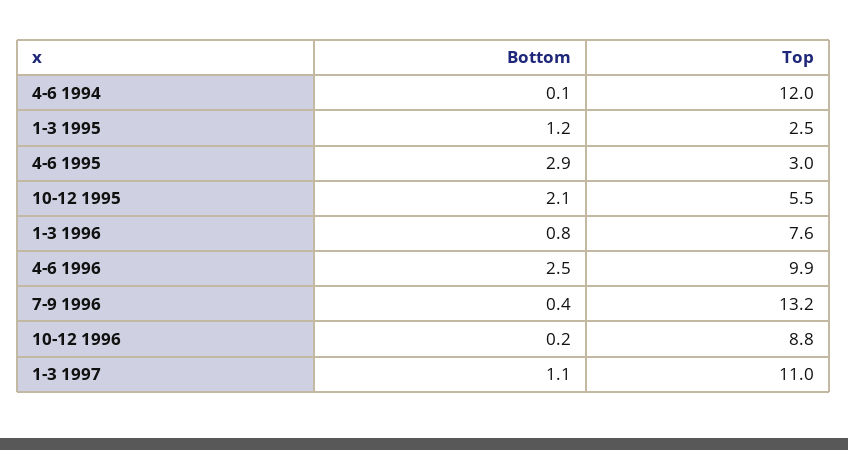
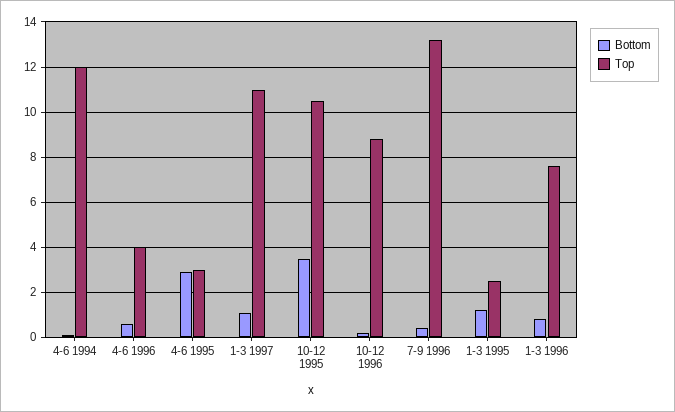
  {
    "Bottom": {
      "4-6 1994": 0.1,
      "1-3 1995": 1.2,
      "4-6 1995": 2.9,
-     "10-12 1995": 2.1,
+     "10-12 1995": 3.5,
      "1-3 1996": 0.8,
-     "4-6 1996": 2.5,
+     "4-6 1996": 0.5,
      "7-9 1996": 0.4,
      "10-12 1996": 0.2,
      "1-3 1997": 1.1
    },
    "Top": {
      "4-6 1994": 12,
      "1-3 1995": 2.5,
      "4-6 1995": 3,
-     "10-12 1995": 5.5,
+     "10-12 1995": 10.5,
      "1-3 1996": 7.6,
-     "4-6 1996": 9.9,
+     "4-6 1996": 4,
      "7-9 1996": 13.2,
      "10-12 1996": 8.8,
      "1-3 1997": 11
    }
  }

